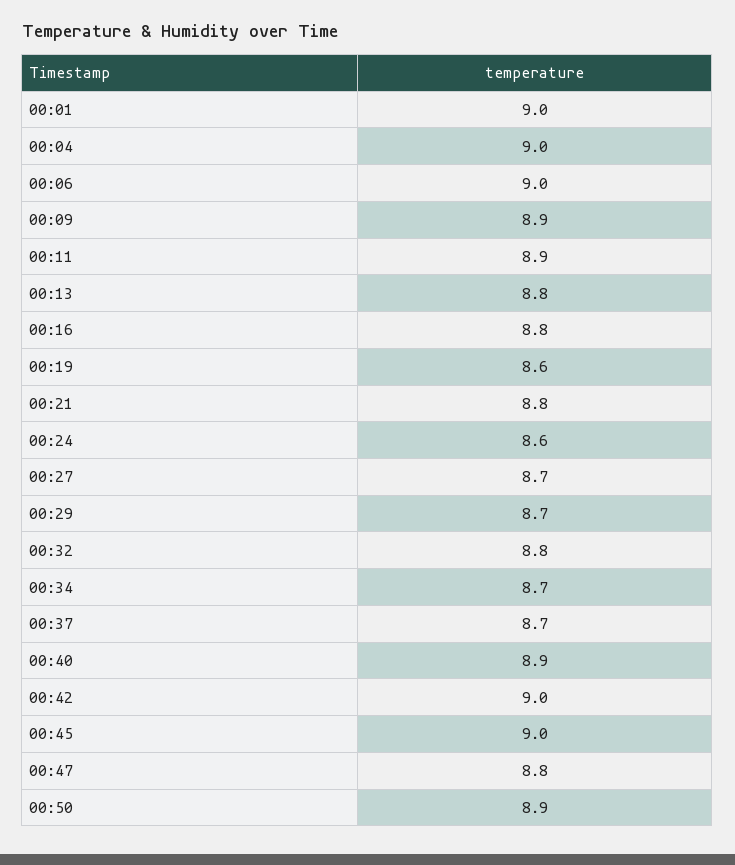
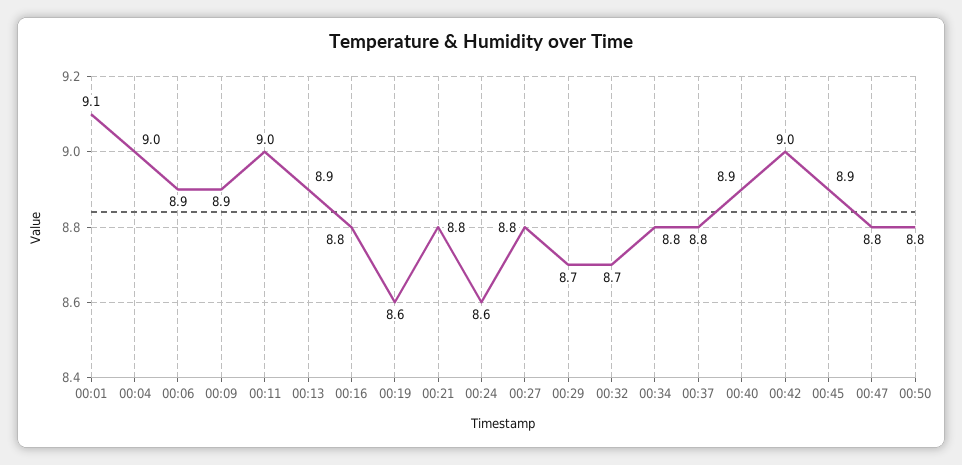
  {
-   "00:01": 9,
+   "00:01": 9.1,
    "00:04": 9,
-   "00:06": 9,
+   "00:06": 8.9,
    "00:09": 8.9,
-   "00:11": 8.9,
+   "00:11": 9,
-   "00:13": 8.8,
+   "00:13": 8.9,
    "00:16": 8.8,
    "00:19": 8.6,
    "00:21": 8.8,
    "00:24": 8.6,
-   "00:27": 8.7,
+   "00:27": 8.8,
    "00:29": 8.7,
-   "00:32": 8.8,
+   "00:32": 8.7,
-   "00:34": 8.7,
+   "00:34": 8.8,
-   "00:37": 8.7,
+   "00:37": 8.8,
    "00:40": 8.9,
    "00:42": 9,
-   "00:45": 9,
+   "00:45": 8.9,
    "00:47": 8.8,
-   "00:50": 8.9
+   "00:50": 8.8
  }

